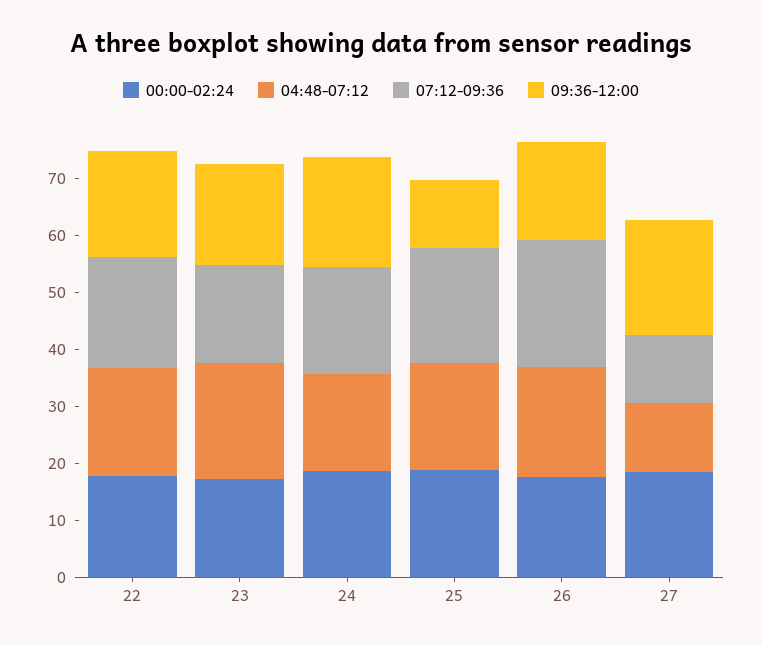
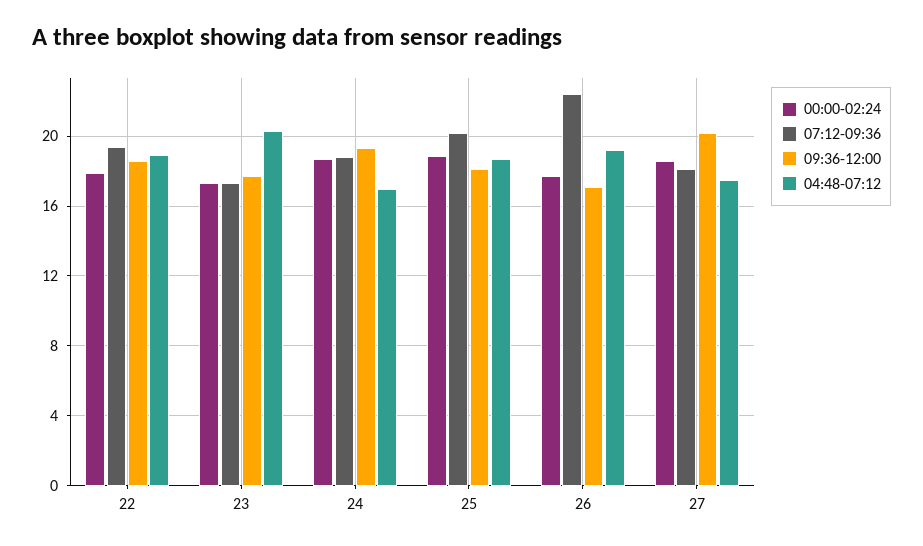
  {
    "00:00-02:24": {
      "22": 18,
      "23": 17.5,
      "24": 18.5,
      "25": 19,
      "26": 17.5,
      "27": 18.5
    },
    "04:48-07:12": {
      "22": 19,
      "23": 20.5,
      "24": 17,
      "25": 18.5,
      "26": 19,
-     "27": 12
+     "27": 17.5
    },
    "07:12-09:36": {
      "22": 19.5,
      "23": 17.5,
      "24": 19,
      "25": 20,
      "26": 22.5,
-     "27": 12
+     "27": 18
    },
    "09:36-12:00": {
      "22": 18.5,
      "23": 17.5,
      "24": 19.5,
-     "25": 12,
+     "25": 18,
      "26": 17,
      "27": 20
    }
  }

